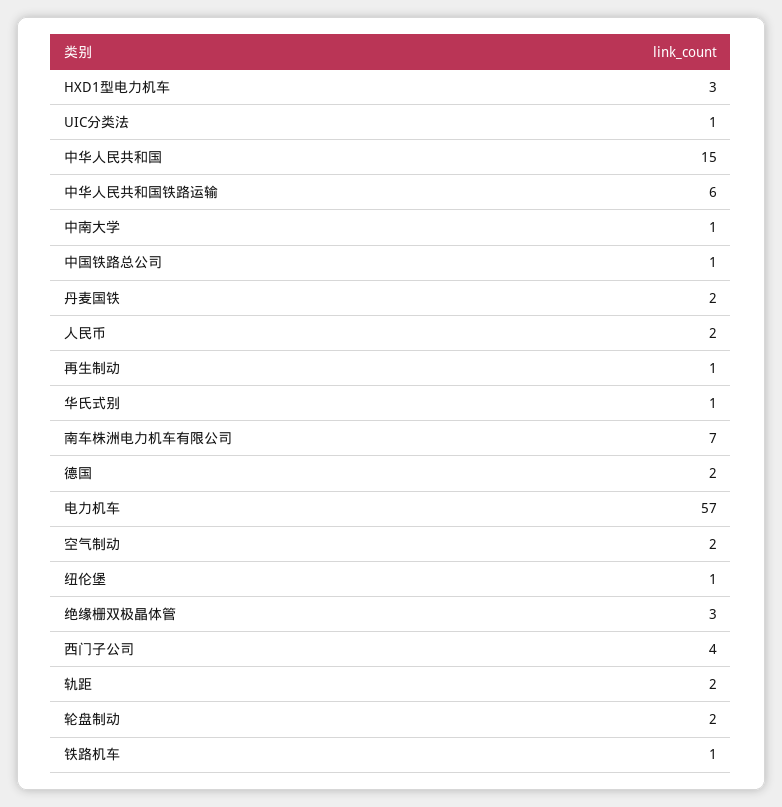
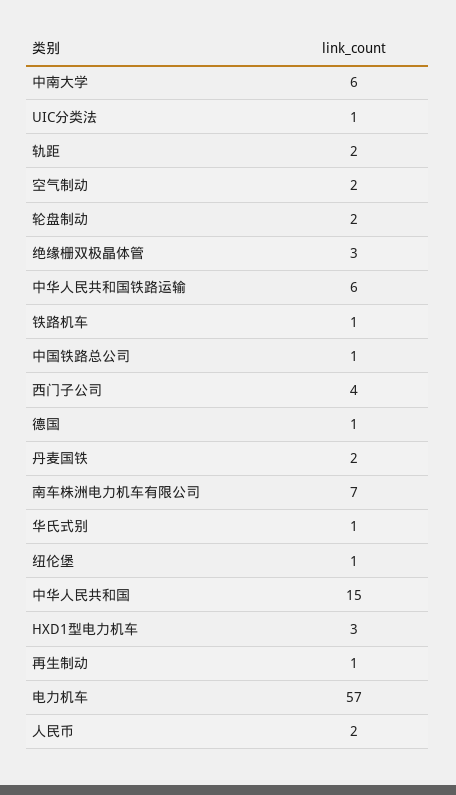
  {
    "HXD1型电力机车": 3,
    "UIC分类法": 1,
    "中华人民共和国": 15,
    "中华人民共和国铁路运输": 6,
-   "中南大学": 1,
+   "中南大学": 6,
    "中国铁路总公司": 1,
    "丹麦国铁": 2,
    "人民币": 2,
    "再生制动": 1,
    "华氏式别": 1,
    "南车株洲电力机车有限公司": 7,
-   "德国": 2,
+   "德国": 1,
    "电力机车": 57,
    "空气制动": 2,
    "纽伦堡": 1,
    "绝缘栅双极晶体管": 3,
    "西门子公司": 4,
    "轨距": 2,
    "轮盘制动": 2,
    "铁路机车": 1
  }

